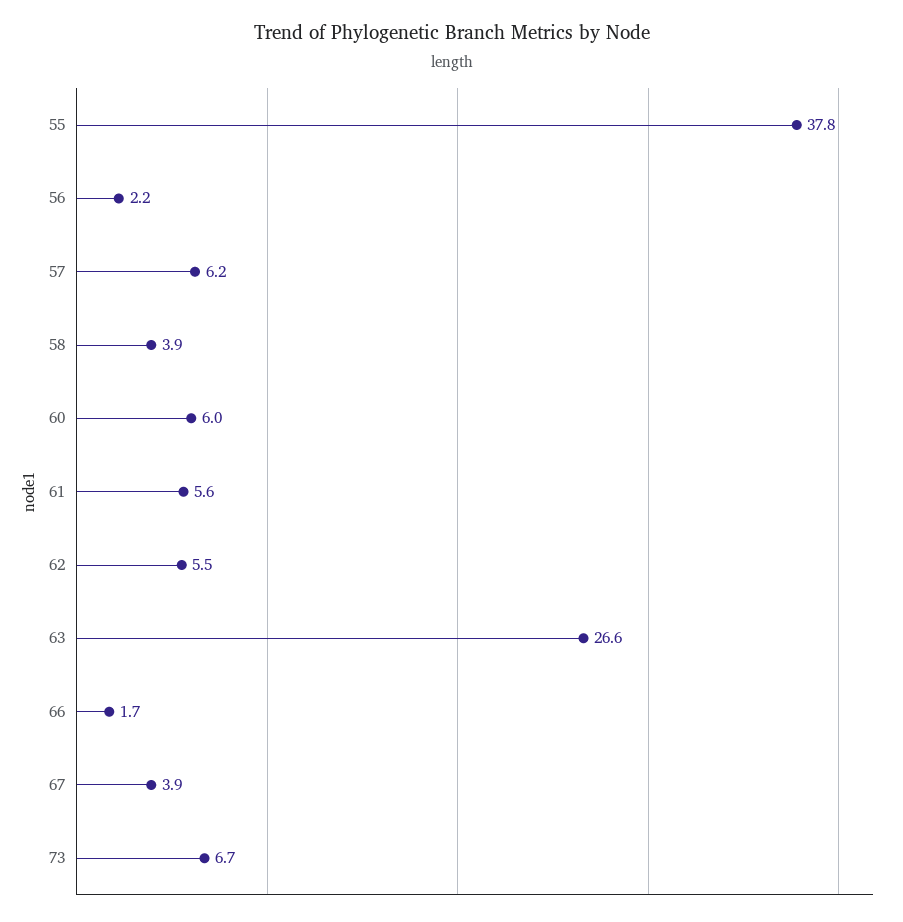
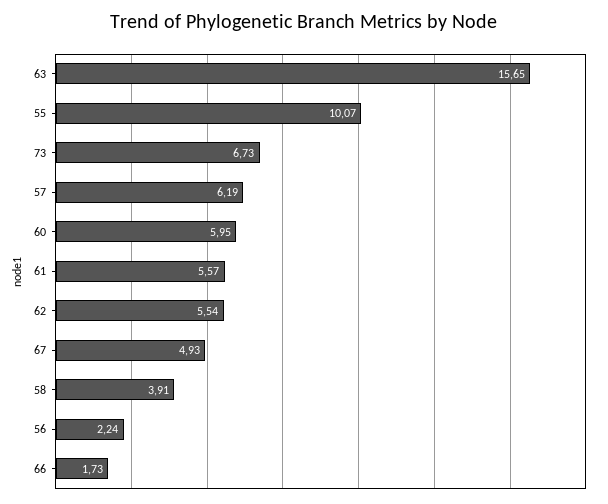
  {
-   "55": 37.8,
+   "55": 10.07,
    "56": 2.24,
    "57": 6.19,
    "58": 3.91,
    "60": 5.95,
    "61": 5.57,
    "62": 5.54,
-   "63": 26.6,
+   "63": 15.65,
    "66": 1.73,
-   "67": 3.9,
+   "67": 4.93,
    "73": 6.73
  }

